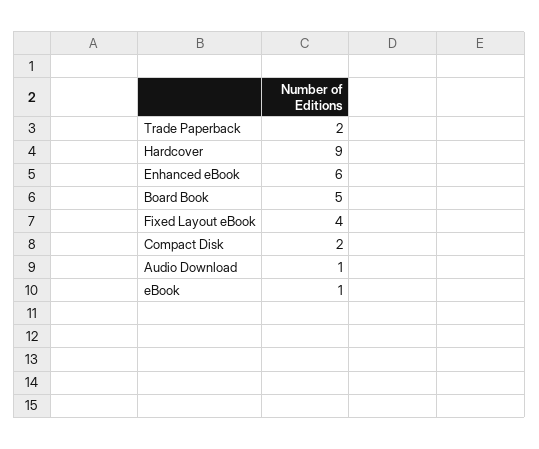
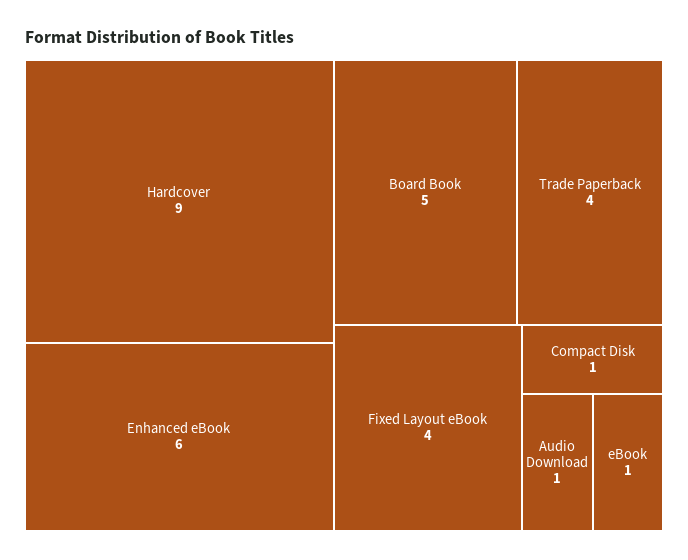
  {
-   "Trade Paperback": 2,
+   "Trade Paperback": 4,
    "Hardcover": 9,
    "Enhanced eBook": 6,
    "Board Book": 5,
    "Fixed Layout eBook": 4,
-   "Compact Disk": 2,
+   "Compact Disk": 1,
    "Audio Download": 1,
    "eBook": 1
  }

